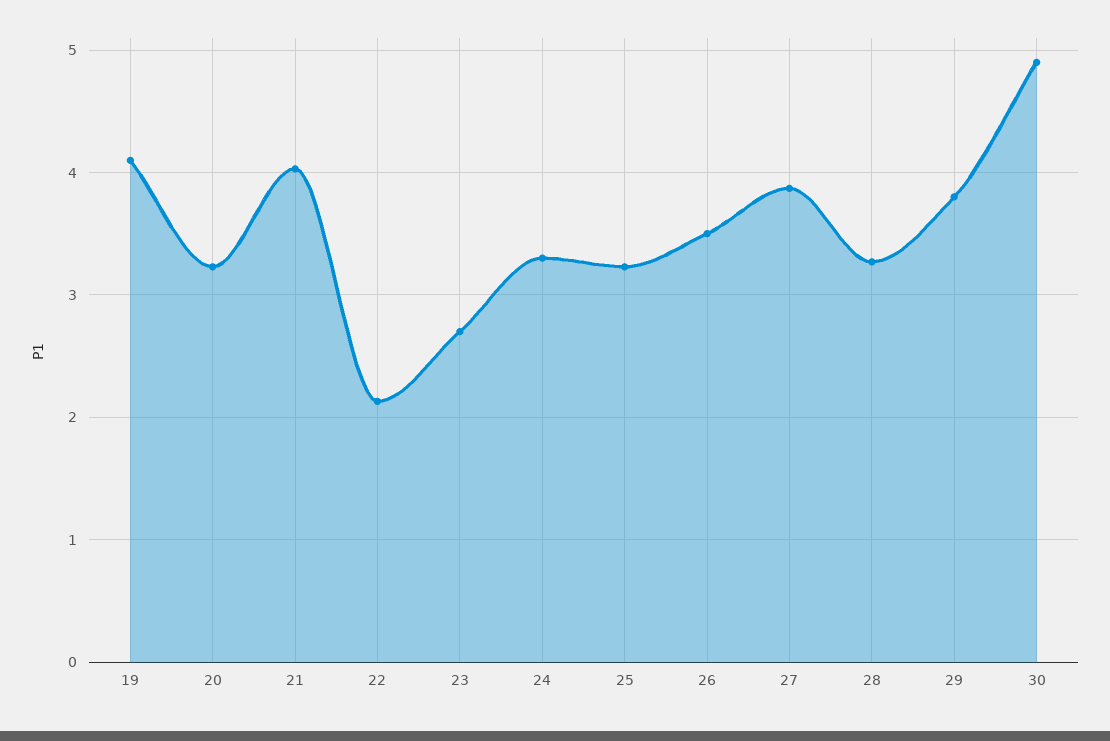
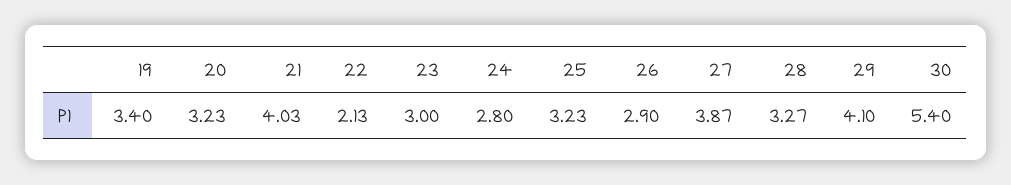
  {
-   "19": 4.1,
+   "19": 3.4,
    "20": 3.23,
    "21": 4.03,
    "22": 2.13,
-   "23": 2.7,
+   "23": 3,
-   "24": 3.3,
+   "24": 2.8,
    "25": 3.23,
-   "26": 3.5,
+   "26": 2.9,
    "27": 3.87,
    "28": 3.27,
-   "29": 3.8,
+   "29": 4.1,
-   "30": 4.9
+   "30": 5.4
  }

